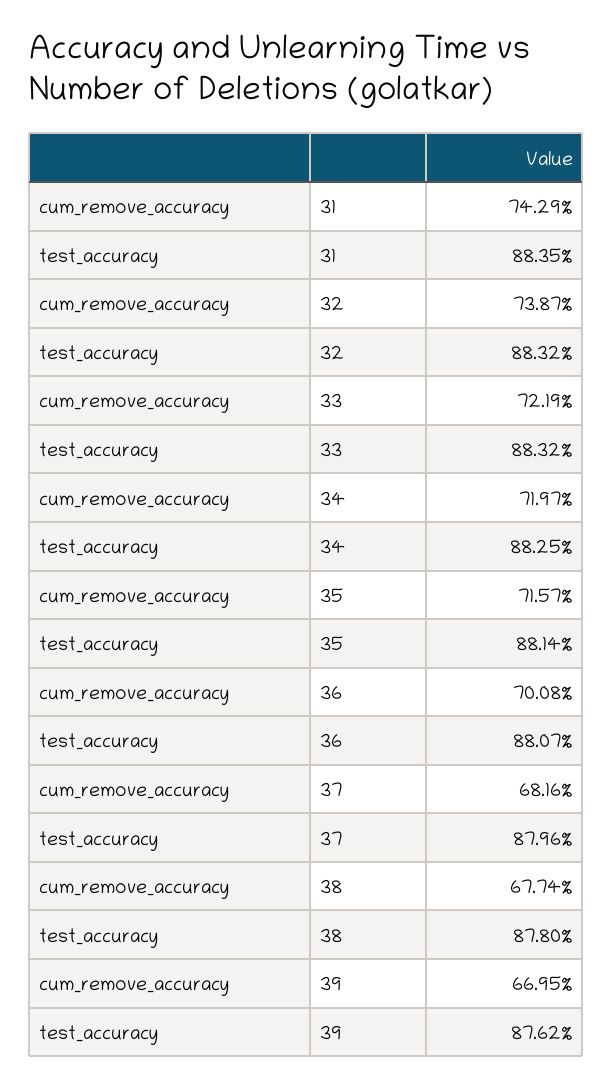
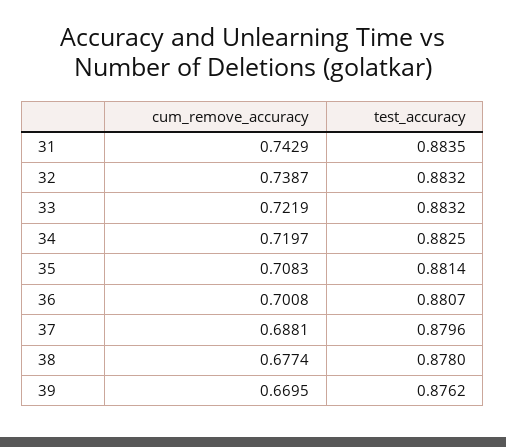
  {
    "cum_remove_accuracy": {
      "31": 0.7429,
      "32": 0.7387,
      "33": 0.7219,
      "34": 0.7197,
-     "35": 0.7157,
+     "35": 0.7083,
      "36": 0.7008,
-     "37": 0.6816,
+     "37": 0.6881,
      "38": 0.6774,
      "39": 0.6695
    },
    "test_accuracy": {
      "31": 0.8835,
      "32": 0.8832,
      "33": 0.8832,
      "34": 0.8825,
      "35": 0.8814,
      "36": 0.8807,
      "37": 0.8796,
      "38": 0.878,
      "39": 0.8762
    }
  }

